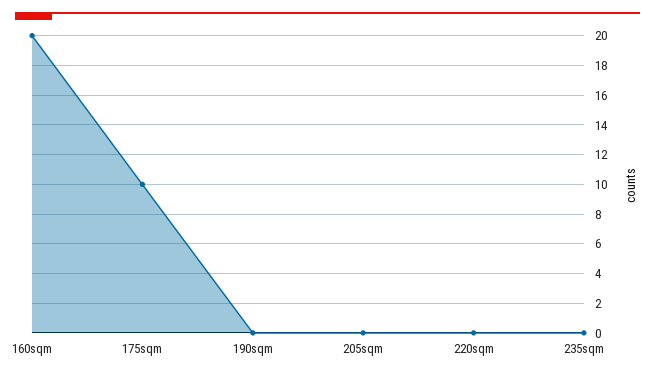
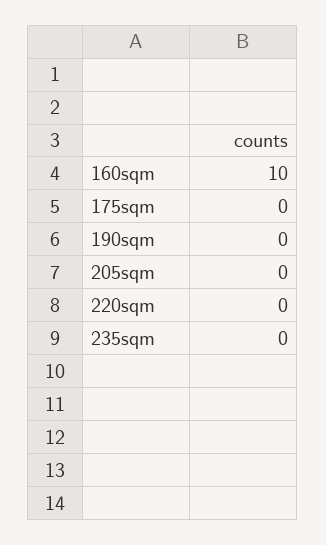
  {
-   "160sqm": 20,
+   "160sqm": 10,
-   "175sqm": 10,
+   "175sqm": 0,
    "190sqm": 0,
    "205sqm": 0,
    "220sqm": 0,
    "235sqm": 0
  }

